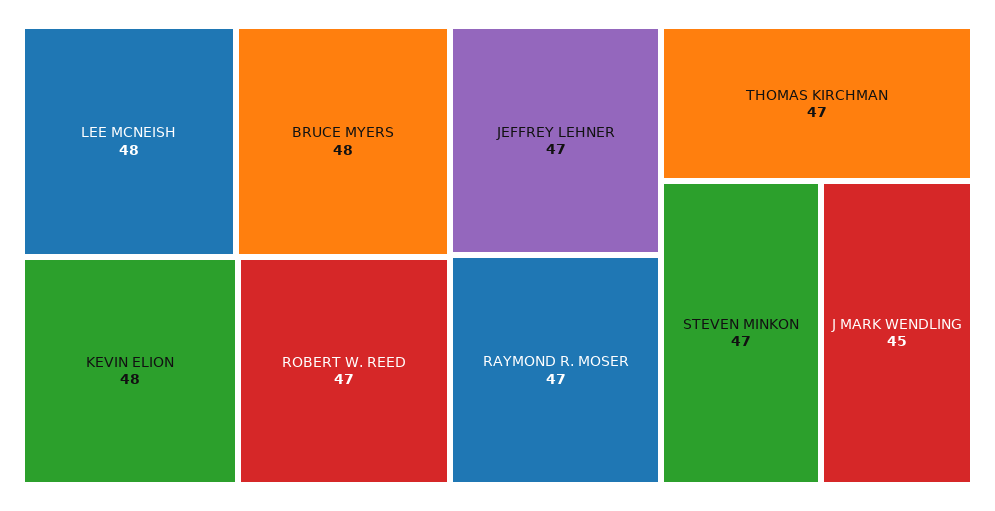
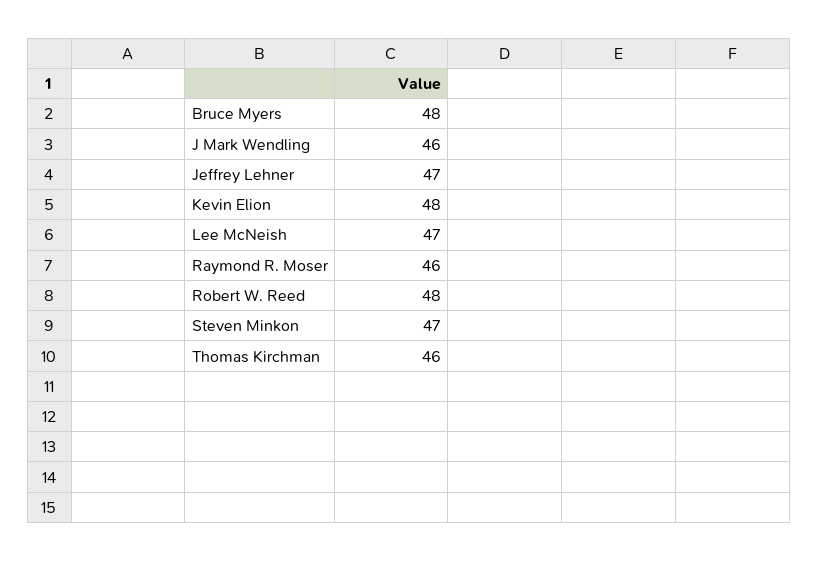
  {
-   "LEE MCNEISH": 48,
+   "LEE MCNEISH": 47,
    "BRUCE MYERS": 48,
    "KEVIN ELION": 48,
-   "ROBERT W. REED": 47,
+   "ROBERT W. REED": 48,
    "JEFFREY LEHNER": 47,
-   "RAYMOND R. MOSER": 47,
+   "RAYMOND R. MOSER": 46,
-   "THOMAS KIRCHMAN": 47,
+   "THOMAS KIRCHMAN": 46,
    "STEVEN MINKON": 47,
-   "J MARK WENDLING": 45
+   "J MARK WENDLING": 46
  }

